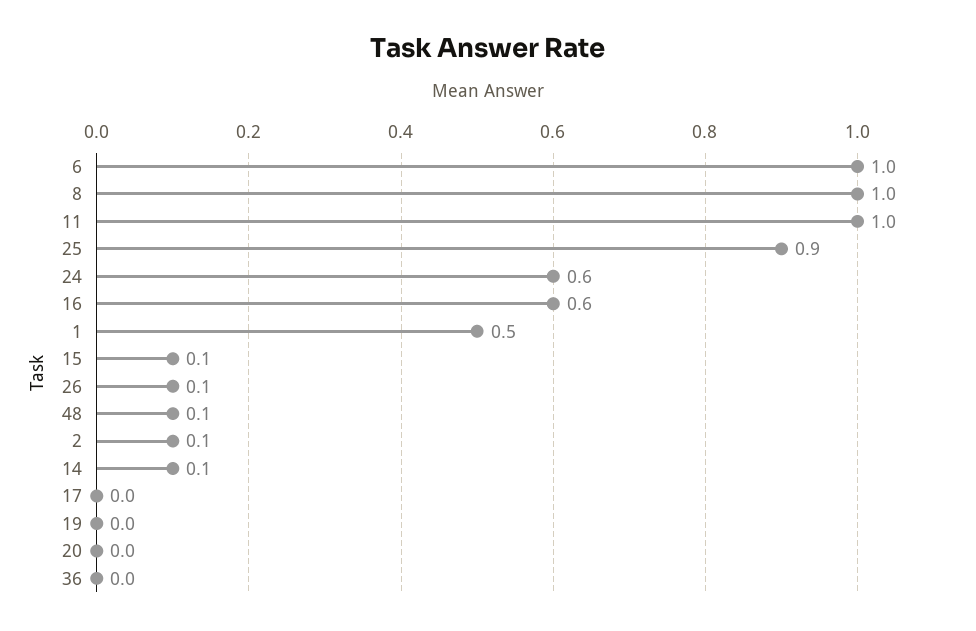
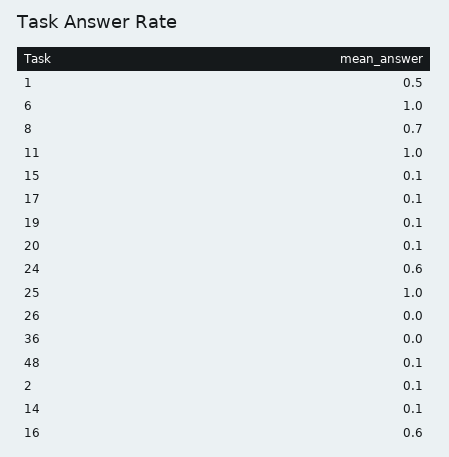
  {
    "6": 1,
-   "8": 1,
+   "8": 0.7,
    "11": 1,
-   "25": 0.9,
+   "25": 1,
    "24": 0.6,
    "16": 0.6,
    "1": 0.5,
    "15": 0.1,
-   "26": 0.1,
+   "26": 0,
    "48": 0.1,
    "2": 0.1,
    "14": 0.1,
-   "17": 0,
+   "17": 0.1,
-   "19": 0,
+   "19": 0.1,
-   "20": 0,
+   "20": 0.1,
    "36": 0
  }

